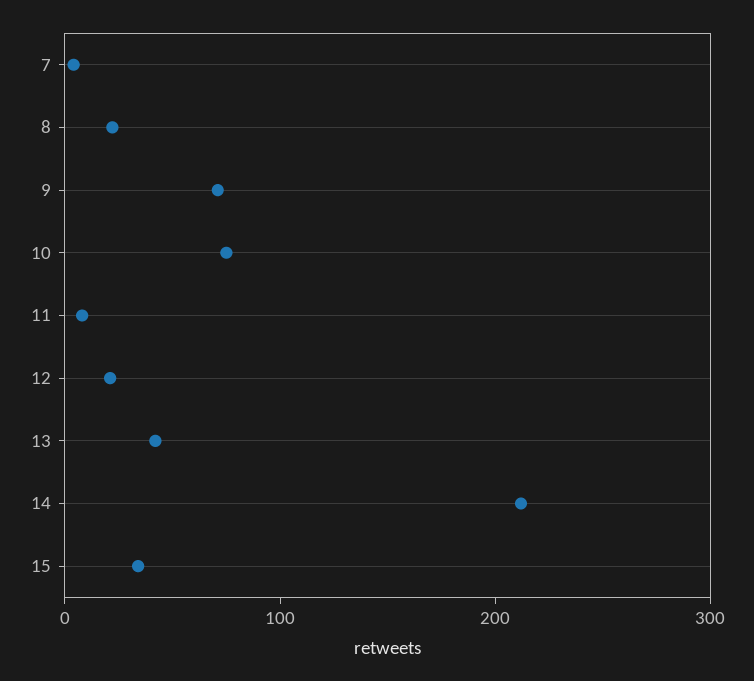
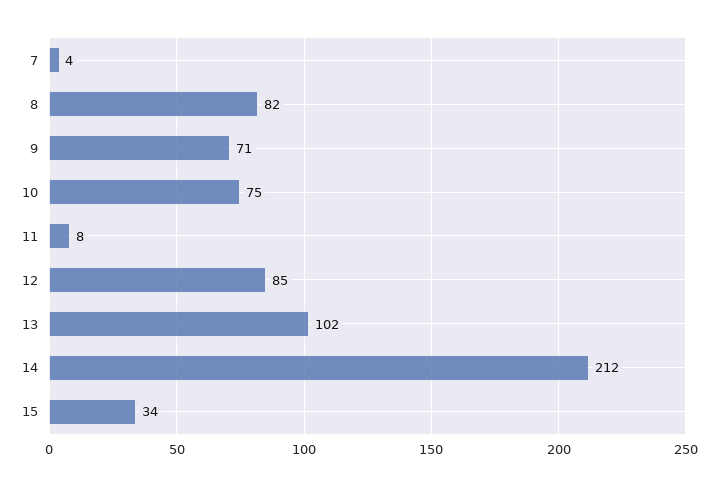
  {
    "7": 4,
-   "8": 20,
+   "8": 82,
    "9": 71,
    "10": 75,
    "11": 8,
-   "12": 20,
+   "12": 85,
-   "13": 40,
+   "13": 102,
    "14": 212,
    "15": 34
  }

